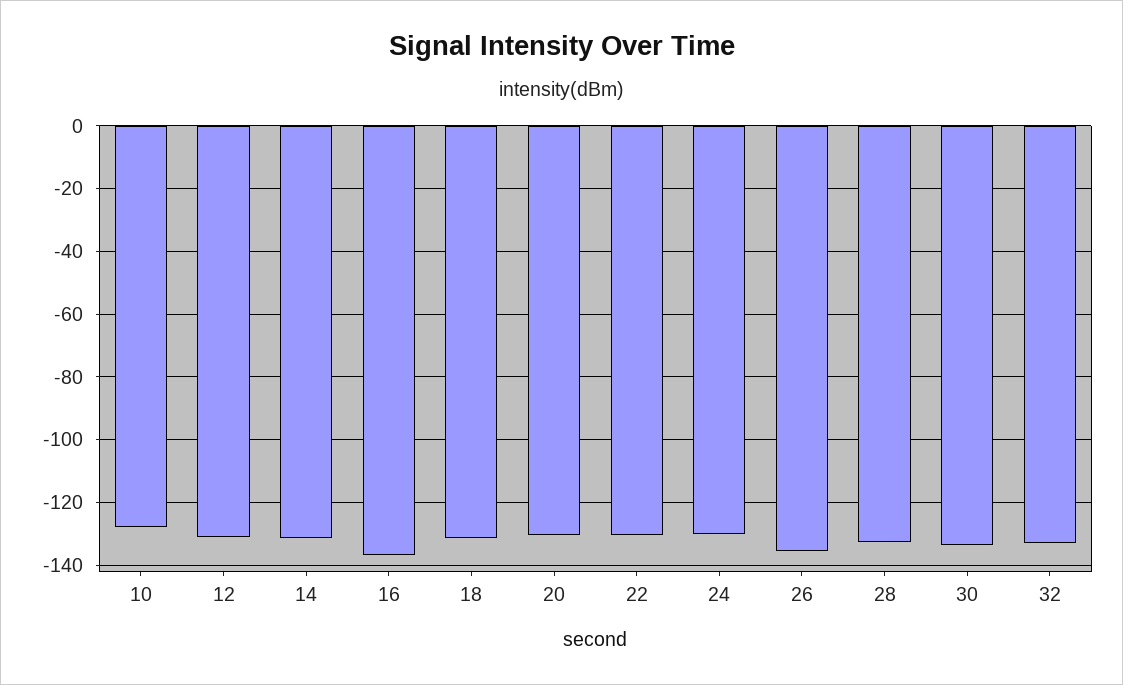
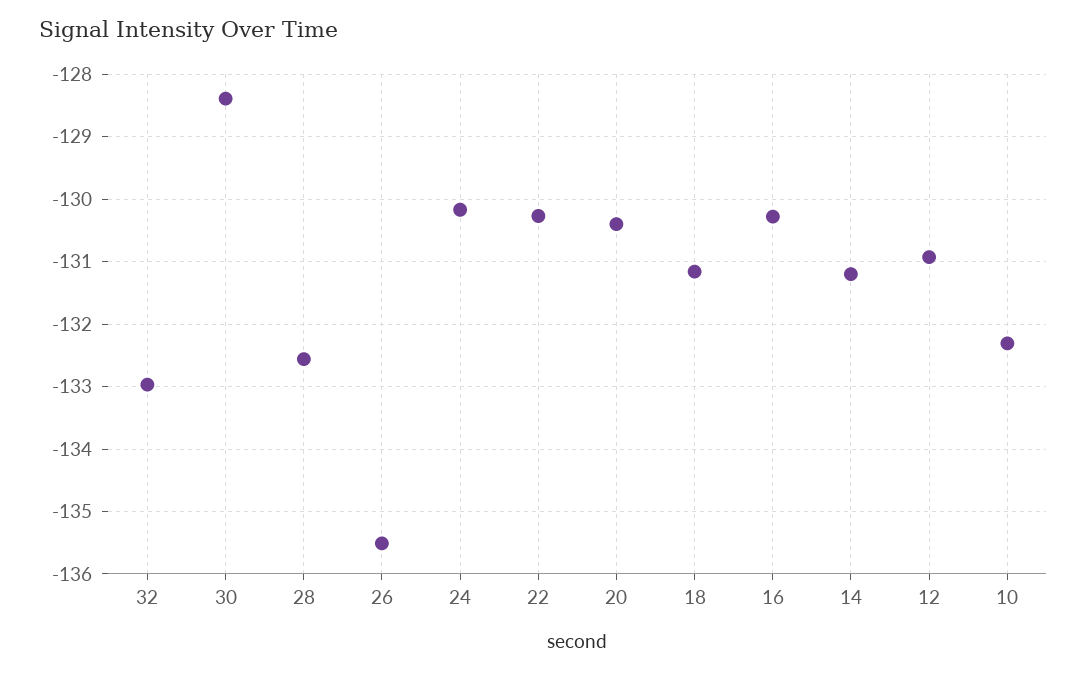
  {
-   "10": -128,
+   "10": -132.3,
    "12": -130.9,
    "14": -131.2,
-   "16": -136,
+   "16": -130.3,
    "18": -131.2,
    "20": -130.4,
    "22": -130.3,
    "24": -130.2,
    "26": -135.5,
    "28": -132.6,
-   "30": -134,
+   "30": -128.4,
    "32": -133
  }

